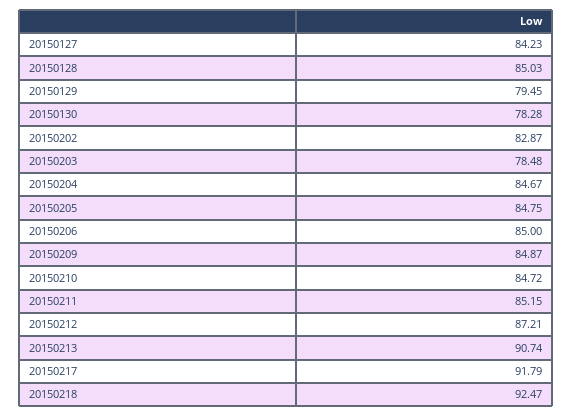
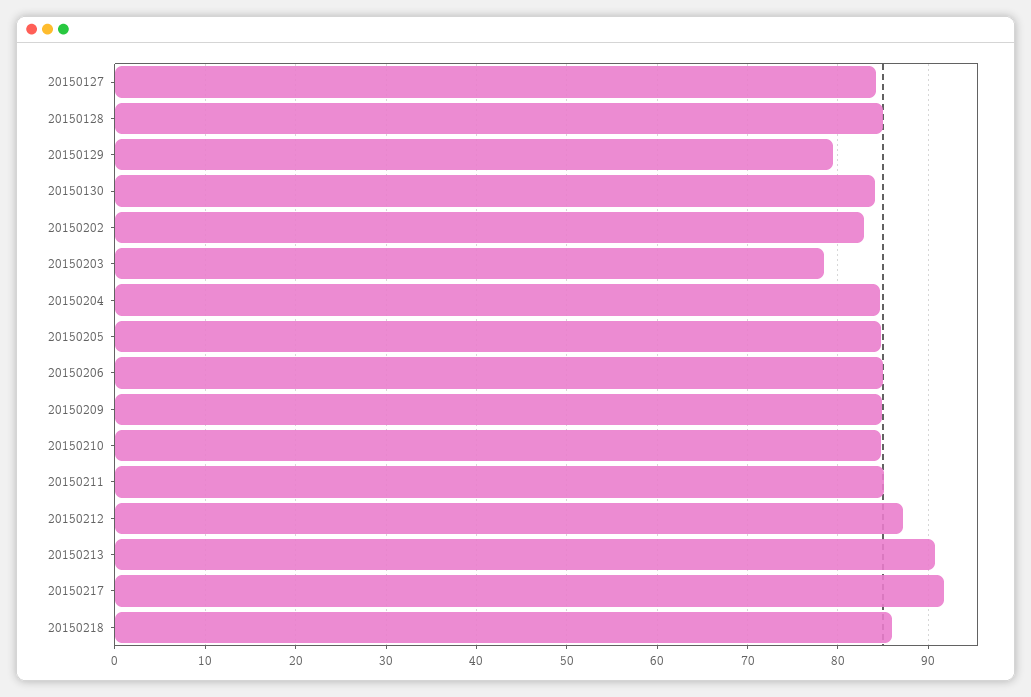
  {
    "20150127": 84.23,
    "20150128": 85.03,
    "20150129": 79.45,
-   "20150130": 78.28,
+   "20150130": 84,
    "20150202": 82.87,
    "20150203": 78.48,
    "20150204": 84.67,
    "20150205": 84.75,
    "20150206": 85,
    "20150209": 84.87,
    "20150210": 84.72,
    "20150211": 85.15,
    "20150212": 87.21,
    "20150213": 90.74,
    "20150217": 91.79,
-   "20150218": 92.47
+   "20150218": 86
  }

